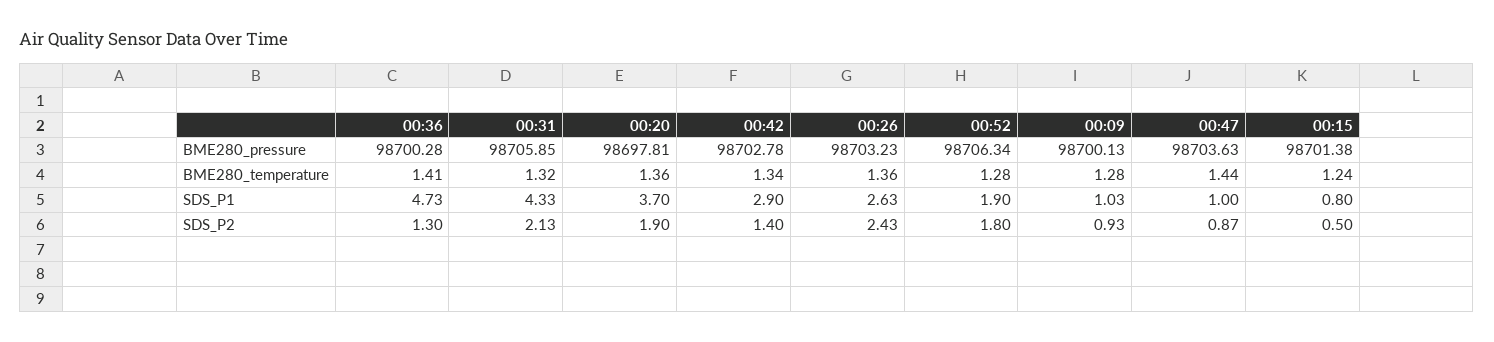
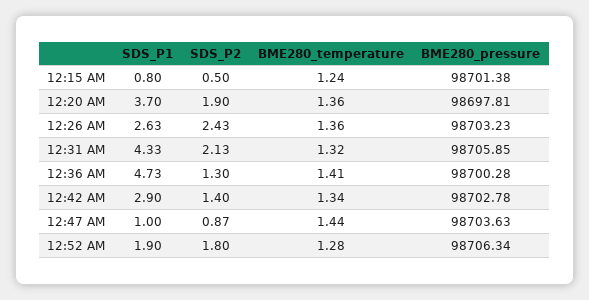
  {
    "00:36": {
      "BME280_pressure": 98700.28,
      "BME280_temperature": 1.41,
      "SDS_P1": 4.73,
      "SDS_P2": 1.3
    },
    "00:31": {
      "BME280_pressure": 98705.85,
      "BME280_temperature": 1.32,
      "SDS_P1": 4.33,
      "SDS_P2": 2.13
    },
    "00:20": {
      "BME280_pressure": 98697.81,
      "BME280_temperature": 1.36,
      "SDS_P1": 3.7,
      "SDS_P2": 1.9
    },
    "00:42": {
      "BME280_pressure": 98702.78,
      "BME280_temperature": 1.34,
      "SDS_P1": 2.9,
      "SDS_P2": 1.4
    },
    "00:26": {
      "BME280_pressure": 98703.23,
      "BME280_temperature": 1.36,
      "SDS_P1": 2.63,
      "SDS_P2": 2.43
    },
    "00:52": {
      "BME280_pressure": 98706.34,
      "BME280_temperature": 1.28,
      "SDS_P1": 1.9,
      "SDS_P2": 1.8
    },
-   "00:09": {
-     "BME280_pressure": 98700.13,
-     "BME280_temperature": 1.28,
-     "SDS_P1": 1.03,
-     "SDS_P2": 0.93
-   },
    "00:47": {
      "BME280_pressure": 98703.63,
      "BME280_temperature": 1.44,
      "SDS_P1": 1,
      "SDS_P2": 0.87
    },
    "00:15": {
      "BME280_pressure": 98701.38,
      "BME280_temperature": 1.24,
      "SDS_P1": 0.8,
      "SDS_P2": 0.5
    }
  }

